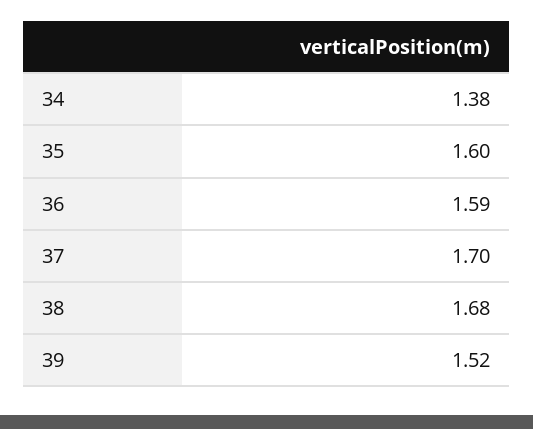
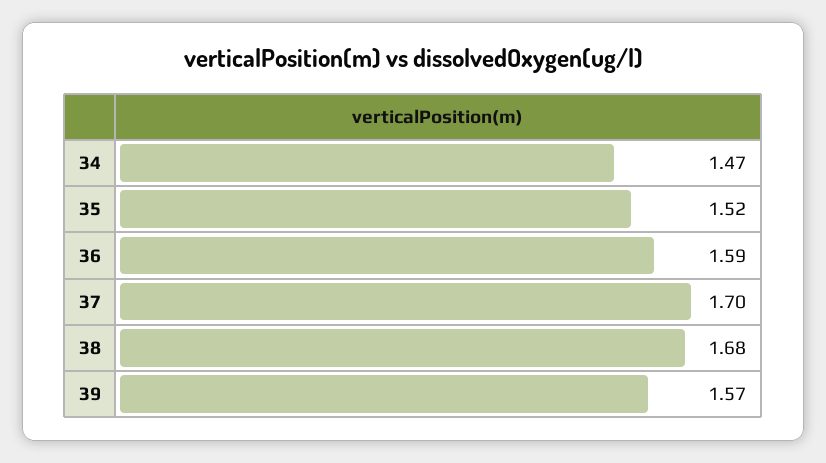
  {
-   "34": 1.38,
+   "34": 1.47,
-   "35": 1.6,
+   "35": 1.52,
    "36": 1.59,
    "37": 1.7,
    "38": 1.68,
-   "39": 1.52
+   "39": 1.57
  }

